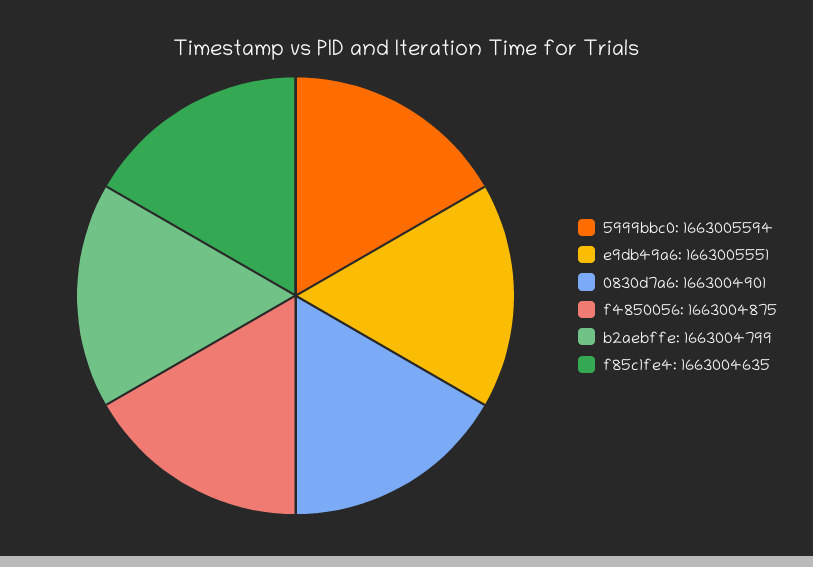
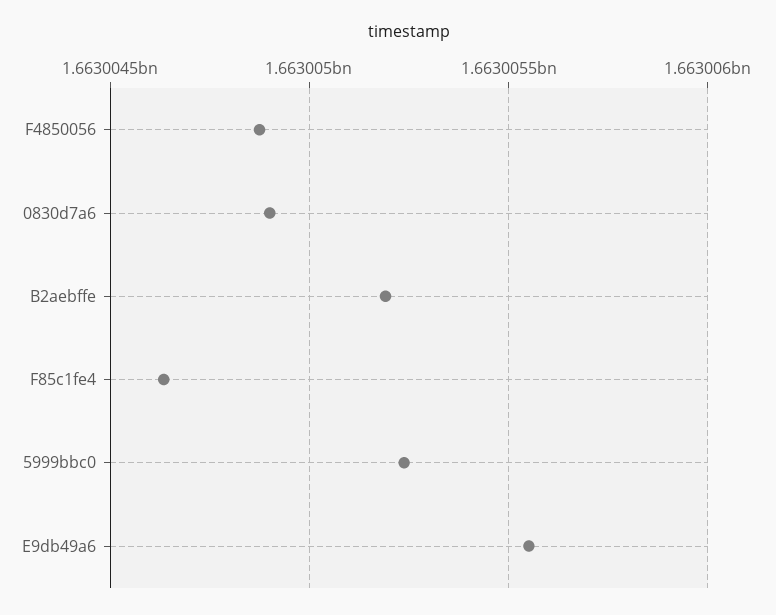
  {
-   "5999bbc0": 1663005594,
+   "5999bbc0": 1663005250,
    "e9db49a6": 1663005551,
    "0830d7a6": 1663004901,
    "f4850056": 1663004875,
-   "b2aebffe": 1663004799,
+   "b2aebffe": 1663005200,
    "f85c1fe4": 1663004635
  }

